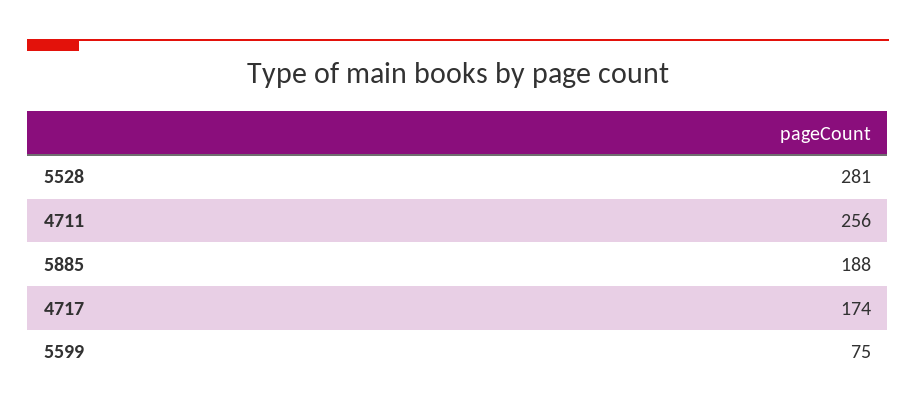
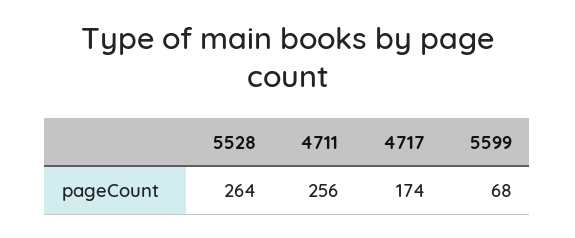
  {
-   "5528": 281,
+   "5528": 264,
    "4711": 256,
-   "5885": 188,
    "4717": 174,
-   "5599": 75
+   "5599": 68
  }

